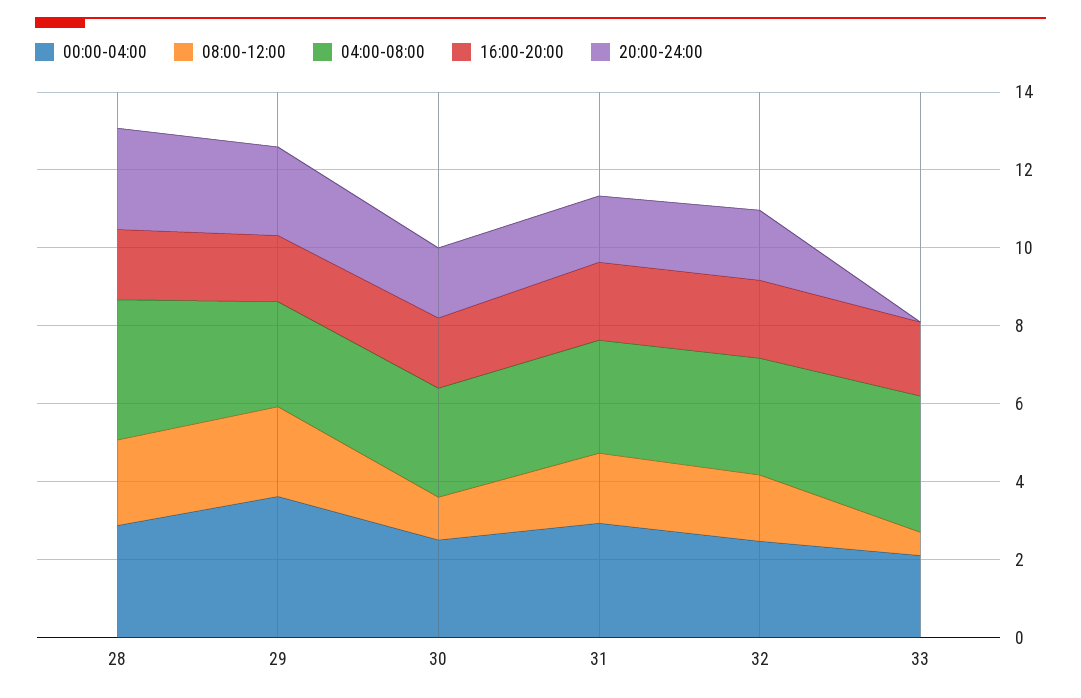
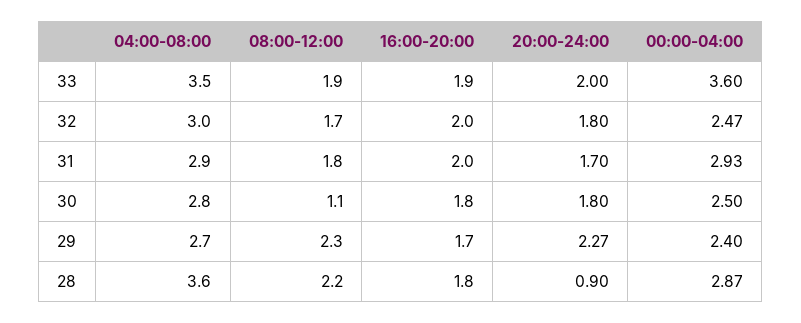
  {
    "00:00-04:00": {
      "28": 2.87,
-     "29": 3.5,
+     "29": 2.4,
      "30": 2.5,
      "31": 2.93,
      "32": 2.47,
-     "33": 2
+     "33": 3.6
    },
    "08:00-12:00": {
      "28": 2.2,
      "29": 2.3,
      "30": 1.1,
      "31": 1.8,
      "32": 1.7,
-     "33": 0.5
+     "33": 1.9
    },
    "04:00-08:00": {
      "28": 3.6,
      "29": 2.7,
      "30": 2.8,
      "31": 2.9,
      "32": 3,
      "33": 3.5
    },
    "16:00-20:00": {
      "28": 1.8,
      "29": 1.7,
      "30": 1.8,
      "31": 2,
      "32": 2,
      "33": 1.9
    },
    "20:00-24:00": {
-     "28": 2.5,
+     "28": 0.9,
      "29": 2.27,
      "30": 1.8,
      "31": 1.7,
      "32": 1.8,
-     "33": 0
+     "33": 2
    }
  }

